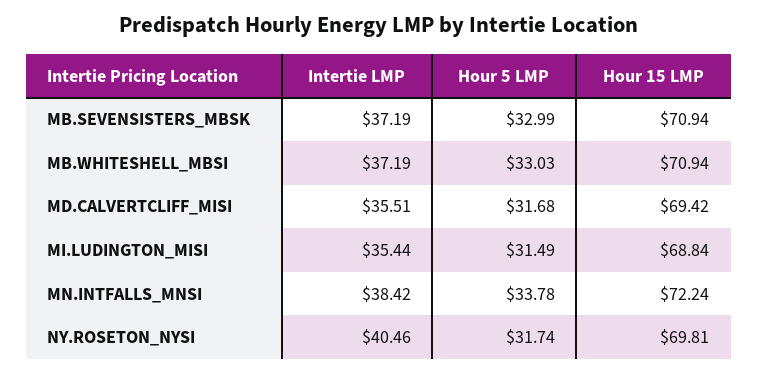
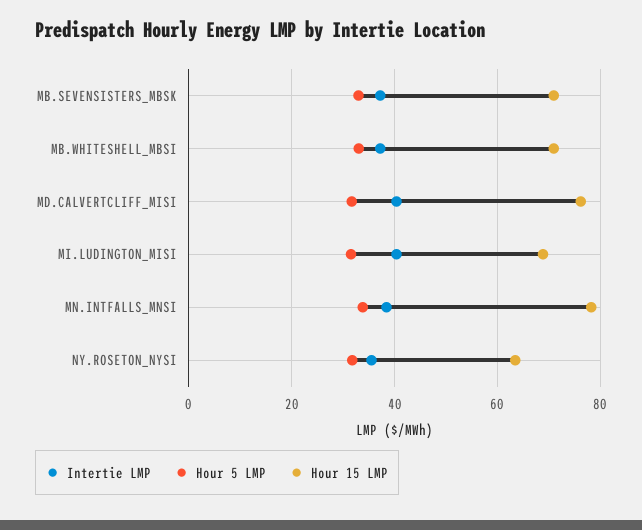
  {
    "Intertie LMP": {
      "MB.SEVENSISTERS_MBSK": 37.19,
      "MB.WHITESHELL_MBSI": 37.19,
-     "MD.CALVERTCLIFF_MISI": 35.51,
+     "MD.CALVERTCLIFF_MISI": 40,
-     "MI.LUDINGTON_MISI": 35.44,
+     "MI.LUDINGTON_MISI": 40,
      "MN.INTFALLS_MNSI": 38.42,
-     "NY.ROSETON_NYSI": 40.46
+     "NY.ROSETON_NYSI": 36
    },
    "Hour 5 LMP": {
      "MB.SEVENSISTERS_MBSK": 32.99,
      "MB.WHITESHELL_MBSI": 33.03,
      "MD.CALVERTCLIFF_MISI": 31.68,
      "MI.LUDINGTON_MISI": 31.49,
      "MN.INTFALLS_MNSI": 33.78,
      "NY.ROSETON_NYSI": 31.74
    },
    "Hour 15 LMP": {
      "MB.SEVENSISTERS_MBSK": 70.94,
      "MB.WHITESHELL_MBSI": 70.94,
-     "MD.CALVERTCLIFF_MISI": 69.42,
+     "MD.CALVERTCLIFF_MISI": 76,
      "MI.LUDINGTON_MISI": 68.84,
-     "MN.INTFALLS_MNSI": 72.24,
+     "MN.INTFALLS_MNSI": 78,
-     "NY.ROSETON_NYSI": 69.81
+     "NY.ROSETON_NYSI": 64
    }
  }

